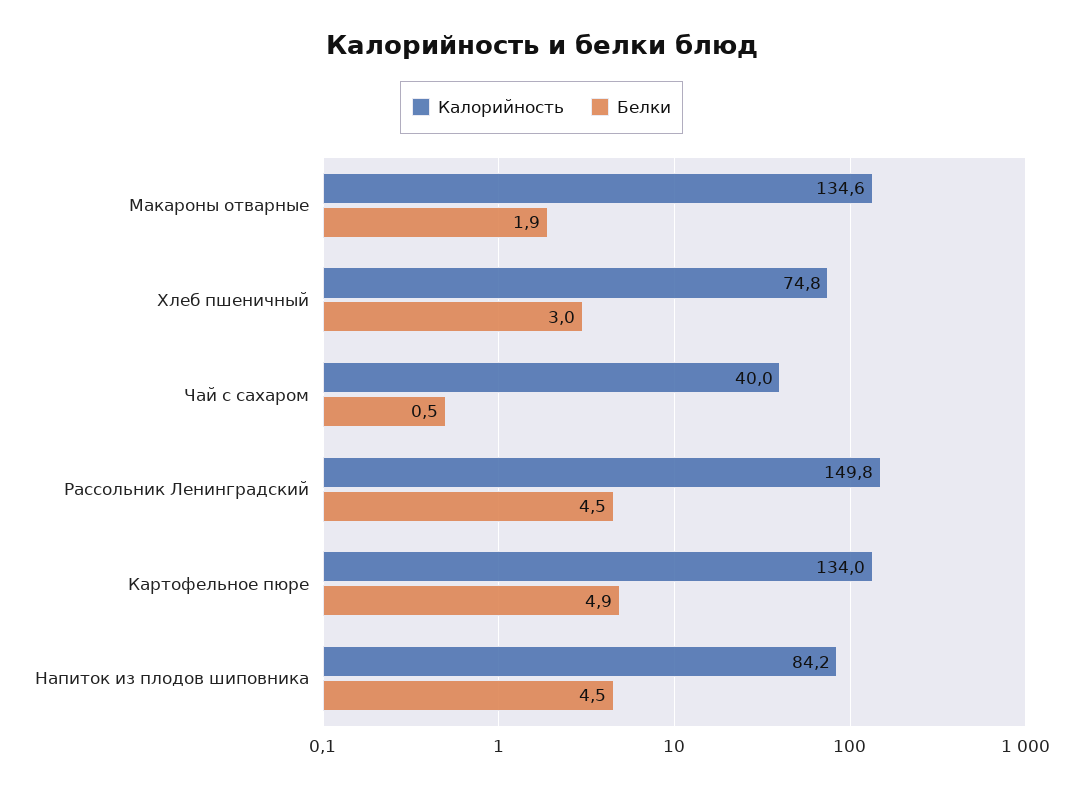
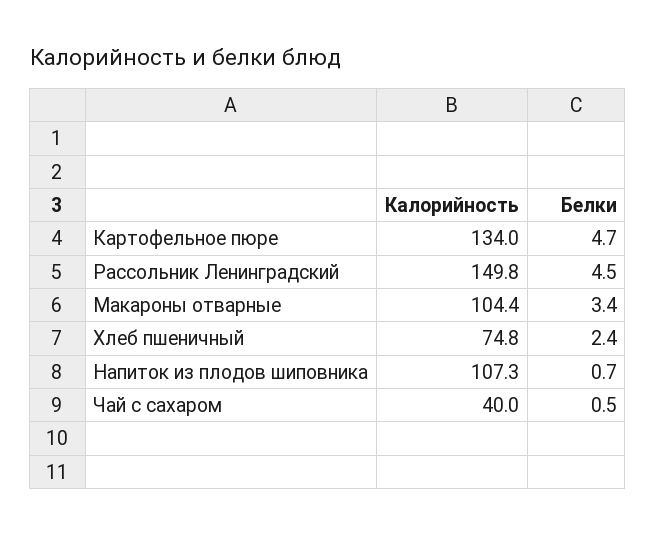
  {
    "Калорийность": {
-     "Макароны отварные": 134.6,
+     "Макароны отварные": 104.4,
      "Хлеб пшеничный": 74.8,
      "Чай с сахаром": 40,
      "Рассольник Ленинградский": 149.8,
      "Картофельное пюре": 134,
-     "Напиток из плодов шиповника": 84.2
+     "Напиток из плодов шиповника": 107.3
    },
    "Белки": {
-     "Макароны отварные": 1.9,
+     "Макароны отварные": 3.4,
-     "Хлеб пшеничный": 3,
+     "Хлеб пшеничный": 2.4,
      "Чай с сахаром": 0.5,
      "Рассольник Ленинградский": 4.5,
-     "Картофельное пюре": 4.9,
+     "Картофельное пюре": 4.7,
-     "Напиток из плодов шиповника": 4.5
+     "Напиток из плодов шиповника": 0.7
    }
  }

